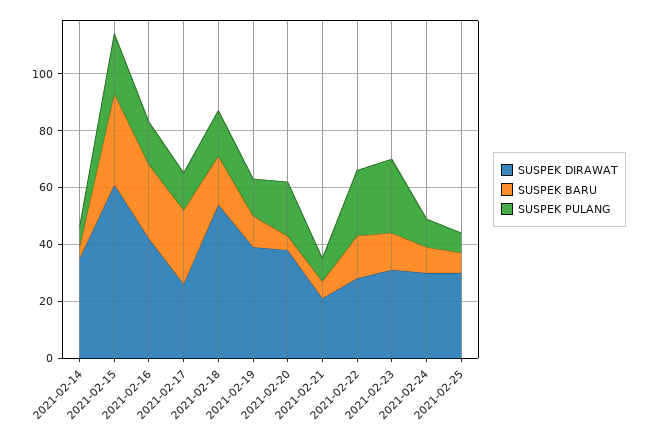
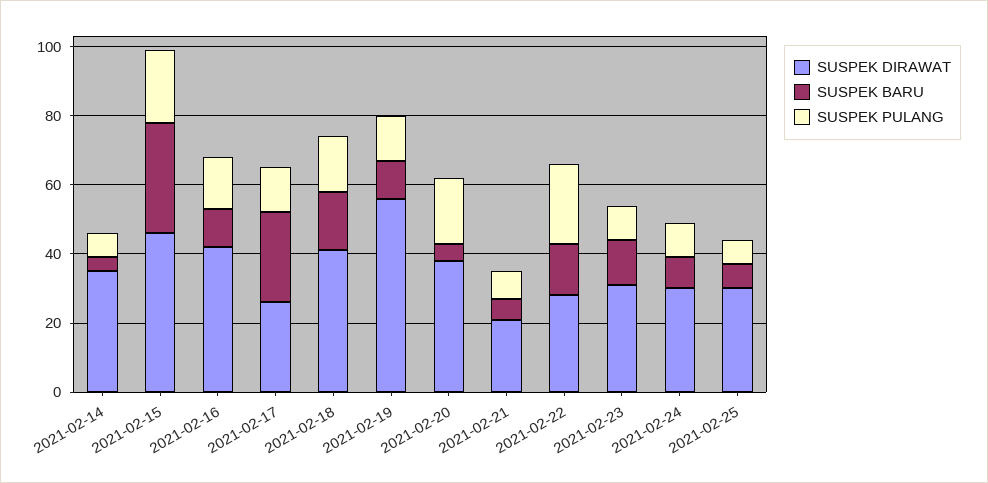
  {
    "SUSPEK DIRAWAT": {
      "2021-02-14": 35,
-     "2021-02-15": 60,
+     "2021-02-15": 45,
      "2021-02-16": 40,
      "2021-02-17": 25,
-     "2021-02-18": 55,
+     "2021-02-18": 40,
-     "2021-02-19": 40,
+     "2021-02-19": 55,
      "2021-02-20": 40,
      "2021-02-21": 20,
      "2021-02-22": 30,
      "2021-02-23": 30,
      "2021-02-24": 30,
      "2021-02-25": 30
    },
    "SUSPEK BARU": {
      "2021-02-14": 5,
      "2021-02-15": 30,
-     "2021-02-16": 25,
+     "2021-02-16": 10,
      "2021-02-17": 25,
      "2021-02-18": 15,
      "2021-02-19": 10,
      "2021-02-20": 5,
      "2021-02-21": 5,
      "2021-02-22": 15,
      "2021-02-23": 15,
      "2021-02-24": 10,
      "2021-02-25": 5
    },
    "SUSPEK PULANG": {
      "2021-02-14": 5,
      "2021-02-15": 20,
      "2021-02-16": 15,
      "2021-02-17": 15,
      "2021-02-18": 15,
      "2021-02-19": 15,
      "2021-02-20": 20,
      "2021-02-21": 10,
      "2021-02-22": 25,
-     "2021-02-23": 25,
+     "2021-02-23": 10,
      "2021-02-24": 10,
      "2021-02-25": 5
    }
  }

